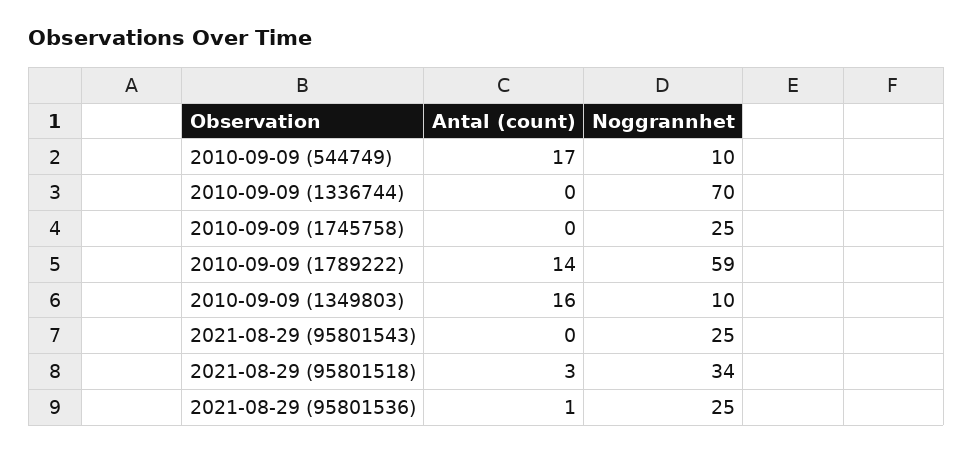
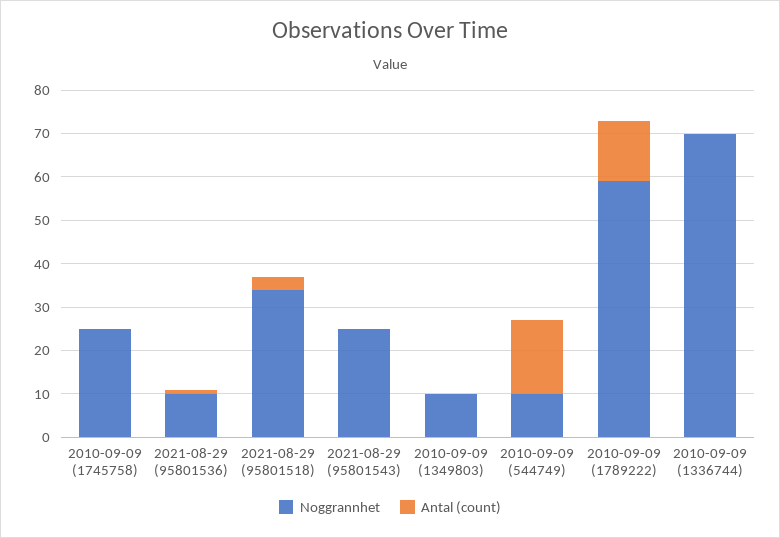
  {
    "Antal (count)": {
      "2010-09-09 (544749)": 17,
      "2010-09-09 (1336744)": 0,
      "2010-09-09 (1745758)": 0,
      "2010-09-09 (1789222)": 14,
-     "2010-09-09 (1349803)": 16,
+     "2010-09-09 (1349803)": 0,
      "2021-08-29 (95801543)": 0,
      "2021-08-29 (95801518)": 3,
      "2021-08-29 (95801536)": 1
    },
    "Noggrannhet": {
      "2010-09-09 (544749)": 10,
      "2010-09-09 (1336744)": 70,
      "2010-09-09 (1745758)": 25,
      "2010-09-09 (1789222)": 59,
      "2010-09-09 (1349803)": 10,
      "2021-08-29 (95801543)": 25,
      "2021-08-29 (95801518)": 34,
-     "2021-08-29 (95801536)": 25
+     "2021-08-29 (95801536)": 10
    }
  }

